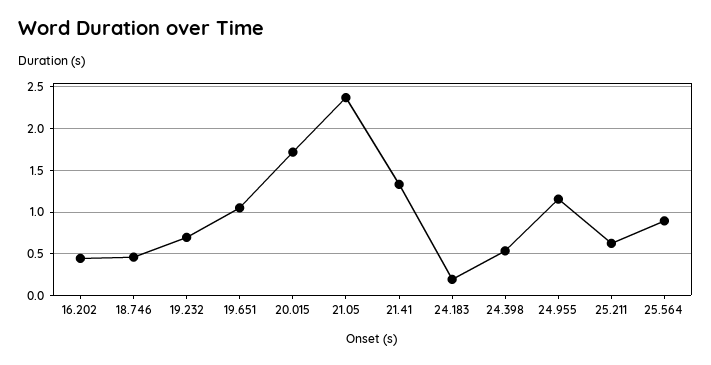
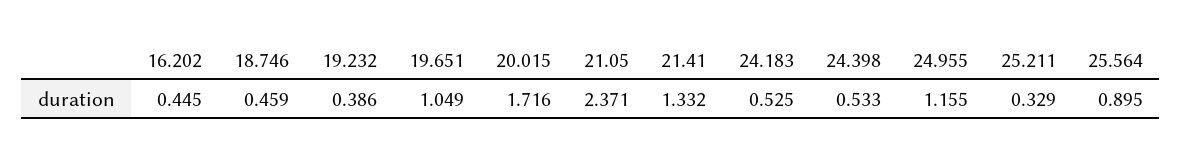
  {
    "16.202": 0.445,
    "18.746": 0.459,
-   "19.232": 0.7,
+   "19.232": 0.386,
    "19.651": 1.049,
    "20.015": 1.716,
    "21.05": 2.371,
    "21.41": 1.332,
-   "24.183": 0.2,
+   "24.183": 0.525,
    "24.398": 0.533,
    "24.955": 1.155,
-   "25.211": 0.6,
+   "25.211": 0.329,
    "25.564": 0.895
  }

